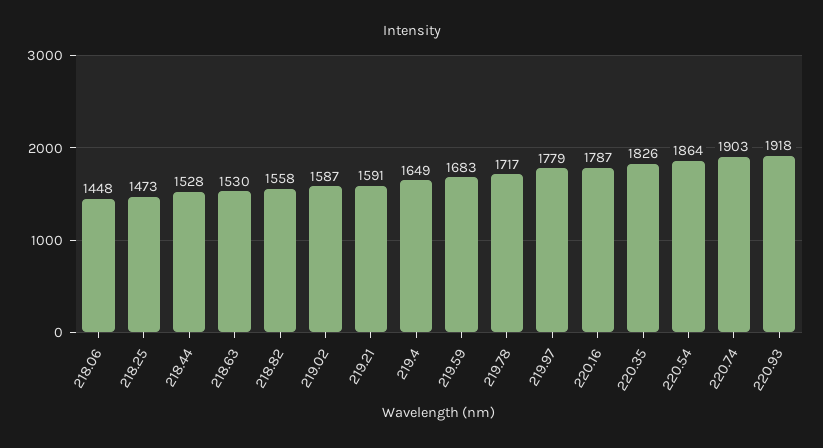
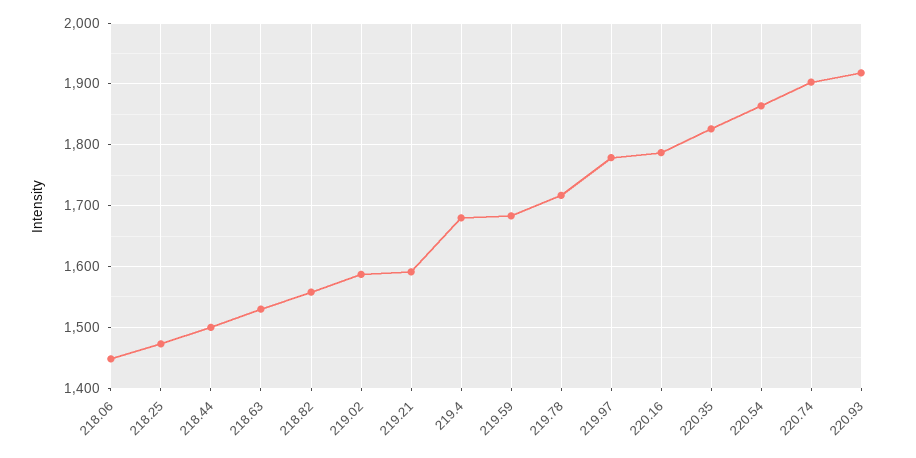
  {
    "218.06": 1448,
    "218.25": 1473,
-   "218.44": 1528,
+   "218.44": 1500,
    "218.63": 1530,
    "218.82": 1558,
    "219.02": 1587,
    "219.21": 1591,
-   "219.4": 1649,
+   "219.4": 1680,
    "219.59": 1683,
    "219.78": 1717,
    "219.97": 1779,
    "220.16": 1787,
    "220.35": 1826,
    "220.54": 1864,
    "220.74": 1903,
    "220.93": 1918
  }

